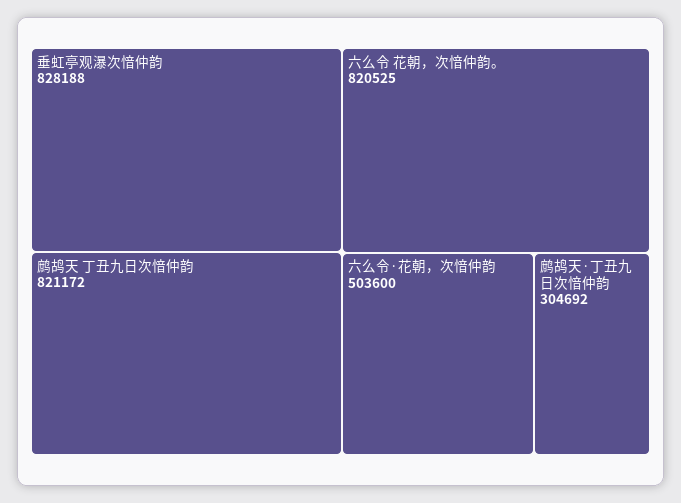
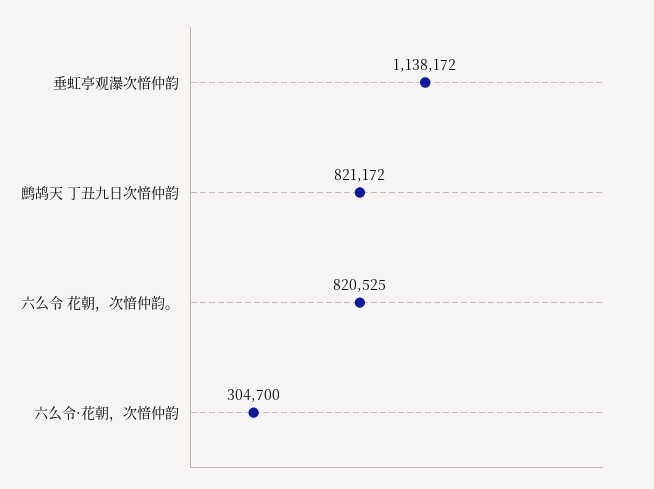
  {
-   "垂虹亭观瀑次愔仲韵": 828188,
+   "垂虹亭观瀑次愔仲韵": 1138172,
    "鹧鸪天 丁丑九日次愔仲韵": 821172,
    "六么令 花朝，次愔仲韵。": 820525,
-   "六么令·花朝，次愔仲韵": 503600,
+   "六么令·花朝，次愔仲韵": 304700
-   "鹧鸪天·丁丑九日次愔仲韵": 304692
  }

